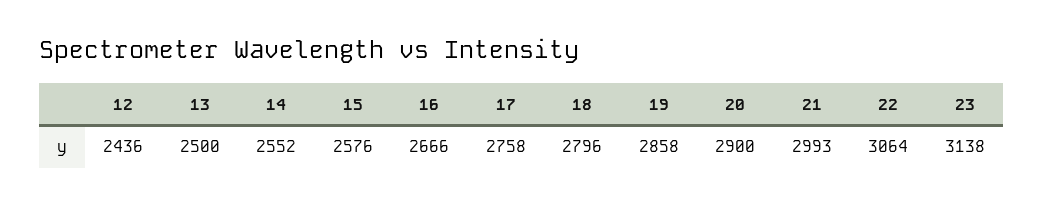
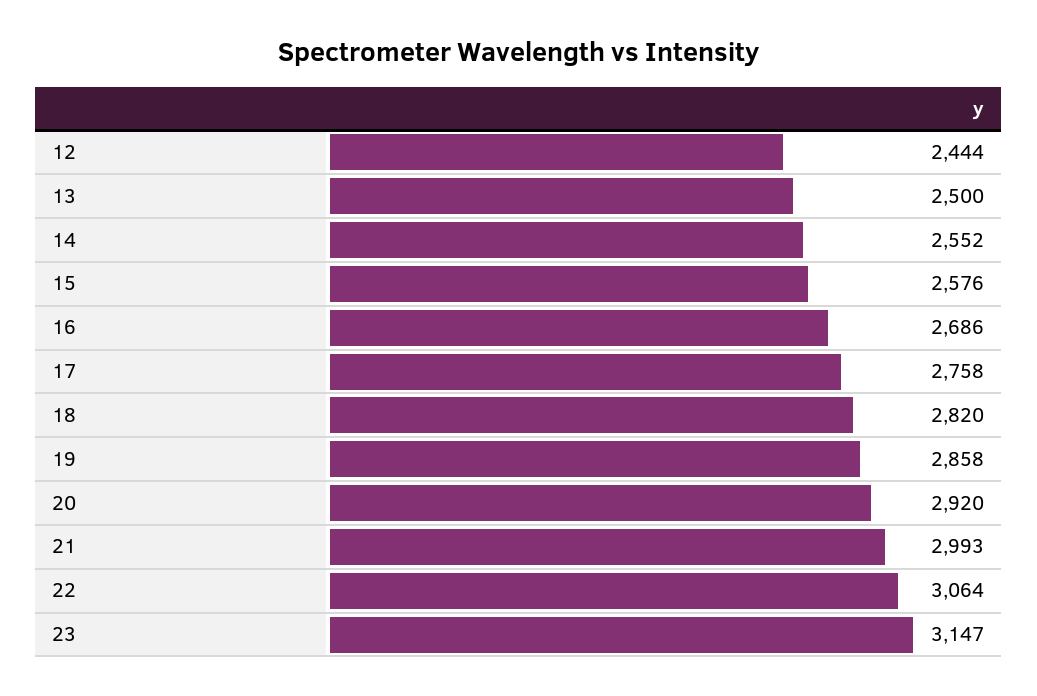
  {
-   "12": 2436,
+   "12": 2444,
    "13": 2500,
    "14": 2552,
    "15": 2576,
-   "16": 2666,
+   "16": 2686,
    "17": 2758,
-   "18": 2796,
+   "18": 2820,
    "19": 2858,
-   "20": 2900,
+   "20": 2920,
    "21": 2993,
    "22": 3064,
-   "23": 3138
+   "23": 3147
  }

